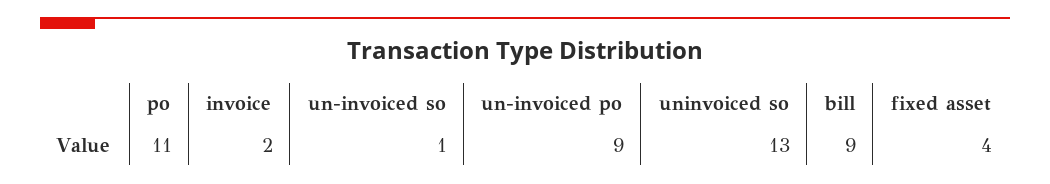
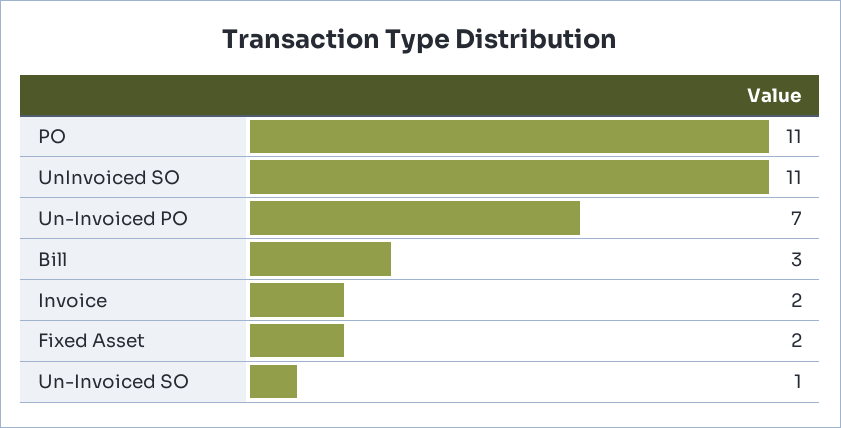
  {
    "po": 11,
    "invoice": 2,
    "un-invoiced so": 1,
-   "un-invoiced po": 9,
+   "un-invoiced po": 7,
-   "uninvoiced so": 13,
+   "uninvoiced so": 11,
-   "bill": 9,
+   "bill": 3,
-   "fixed asset": 4
+   "fixed asset": 2
  }

